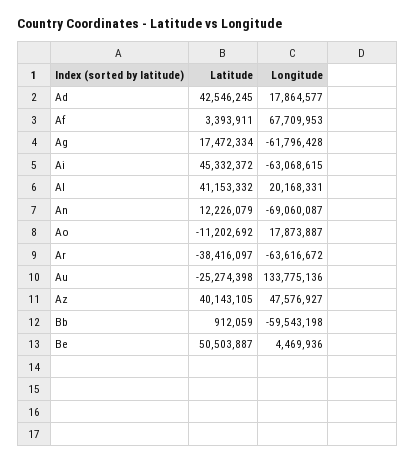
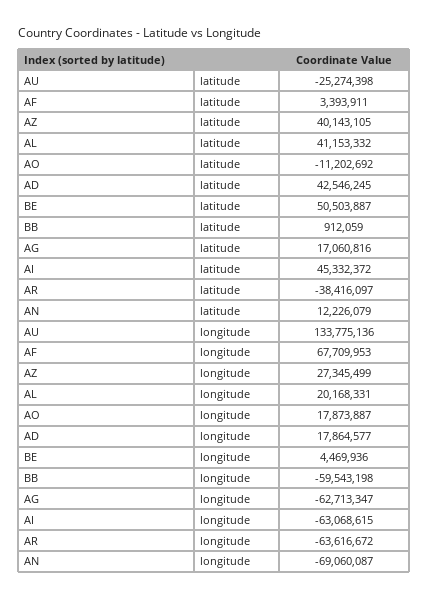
  {
    "Latitude": {
      "Ad": 42546245,
      "Af": 3393911,
-     "Ag": 17472334,
+     "Ag": 17060816,
      "Ai": 45332372,
      "Al": 41153332,
      "An": 12226079,
      "Ao": -11202692,
      "Ar": -38416097,
      "Au": -25274398,
      "Az": 40143105,
      "Bb": 912059,
      "Be": 50503887
    },
    "Longitude": {
      "Ad": 17864577,
      "Af": 67709953,
-     "Ag": -61796428,
+     "Ag": -62713347,
      "Ai": -63068615,
      "Al": 20168331,
      "An": -69060087,
      "Ao": 17873887,
      "Ar": -63616672,
      "Au": 133775136,
-     "Az": 47576927,
+     "Az": 27345499,
      "Bb": -59543198,
      "Be": 4469936
    }
  }

